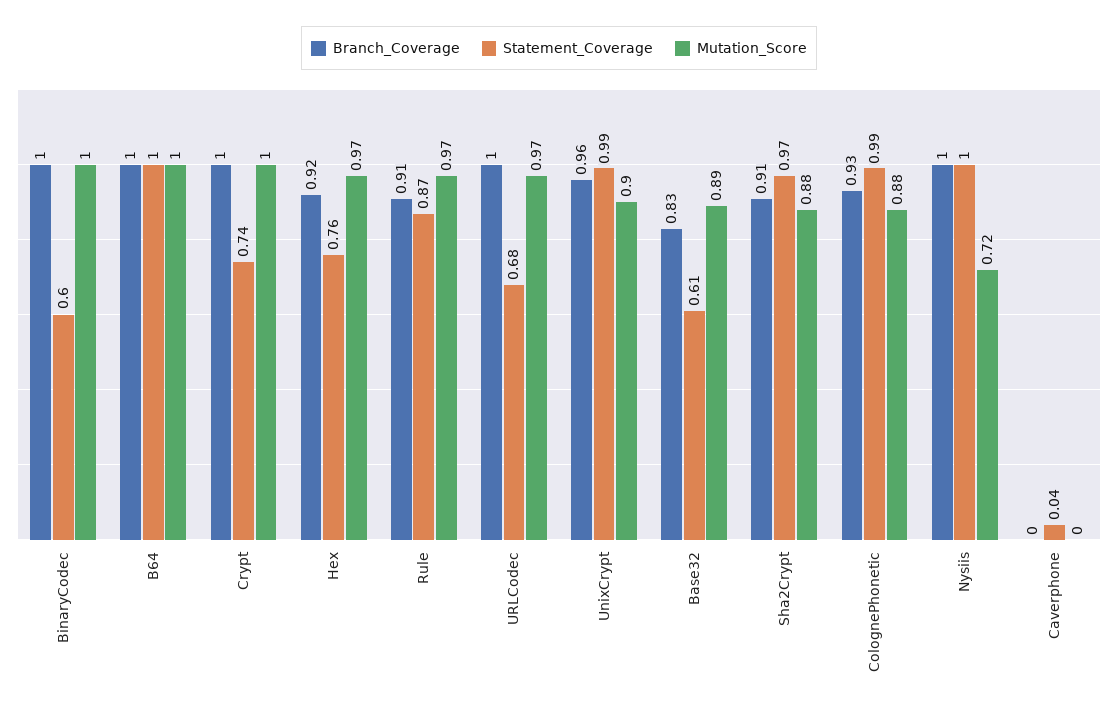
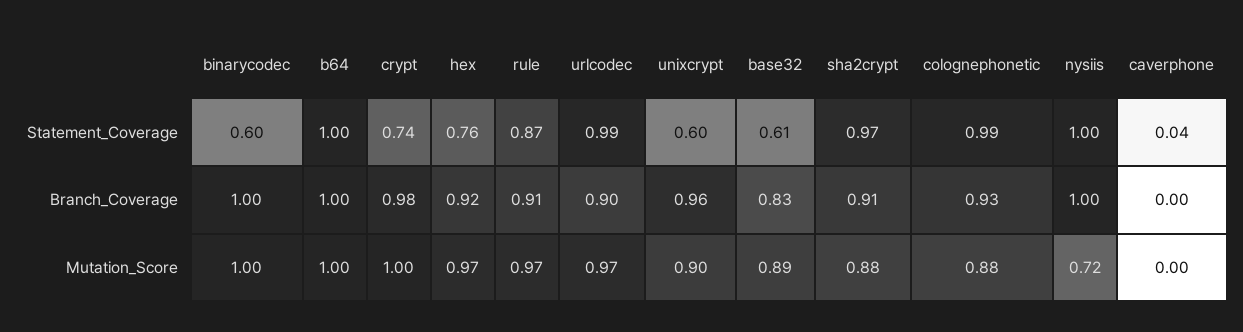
  {
    "Branch_Coverage": {
      "BinaryCodec": 1,
      "B64": 1,
-     "Crypt": 1,
+     "Crypt": 0.98,
      "Hex": 0.92,
      "Rule": 0.91,
-     "URLCodec": 1,
+     "URLCodec": 0.9,
      "UnixCrypt": 0.96,
      "Base32": 0.83,
      "Sha2Crypt": 0.91,
      "ColognePhonetic": 0.93,
      "Nysiis": 1,
      "Caverphone": 0
    },
    "Statement_Coverage": {
      "BinaryCodec": 0.6,
      "B64": 1,
      "Crypt": 0.74,
      "Hex": 0.76,
      "Rule": 0.87,
-     "URLCodec": 0.68,
+     "URLCodec": 0.99,
-     "UnixCrypt": 0.99,
+     "UnixCrypt": 0.6,
      "Base32": 0.61,
      "Sha2Crypt": 0.97,
      "ColognePhonetic": 0.99,
      "Nysiis": 1,
      "Caverphone": 0.04
    },
    "Mutation_Score": {
      "BinaryCodec": 1,
      "B64": 1,
      "Crypt": 1,
      "Hex": 0.97,
      "Rule": 0.97,
      "URLCodec": 0.97,
      "UnixCrypt": 0.9,
      "Base32": 0.89,
      "Sha2Crypt": 0.88,
      "ColognePhonetic": 0.88,
      "Nysiis": 0.72,
      "Caverphone": 0
    }
  }

